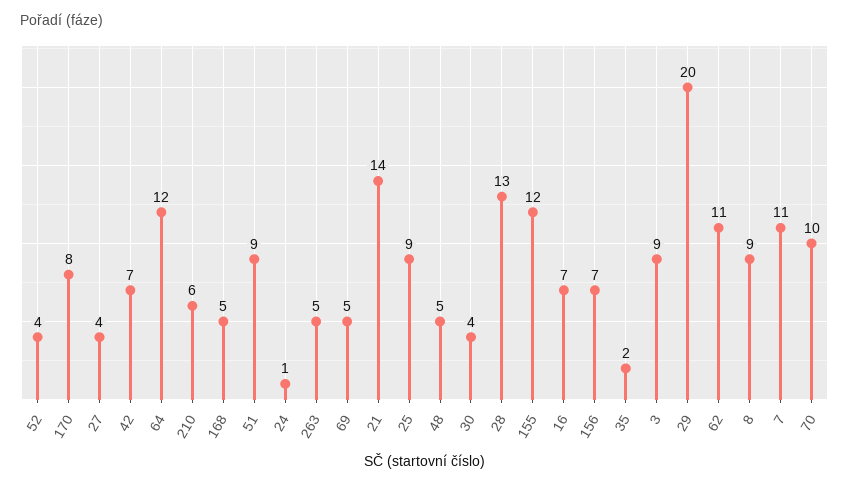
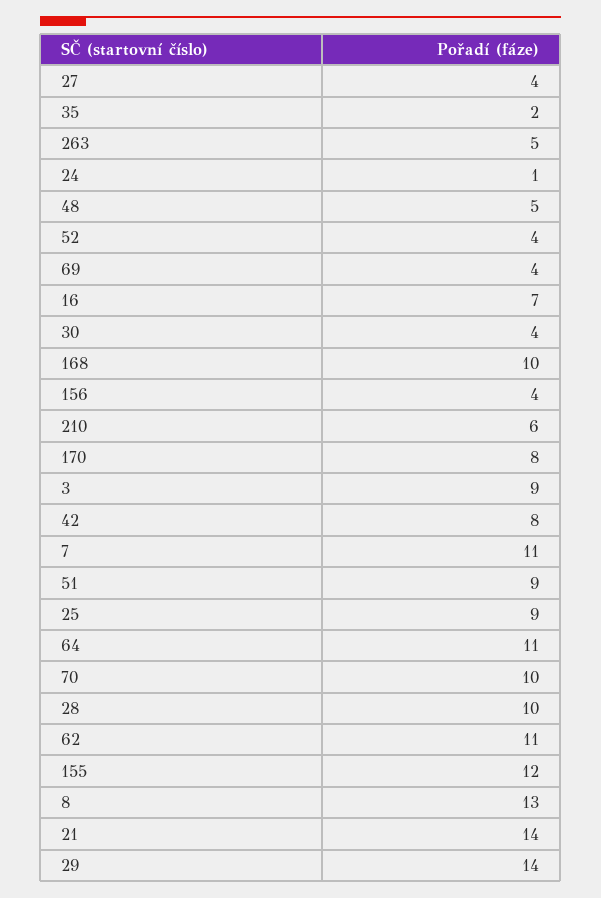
  {
    "52": 4,
    "170": 8,
    "27": 4,
-   "42": 7,
+   "42": 8,
-   "64": 12,
+   "64": 11,
    "210": 6,
-   "168": 5,
+   "168": 10,
    "51": 9,
    "24": 1,
    "263": 5,
-   "69": 5,
+   "69": 4,
    "21": 14,
    "25": 9,
    "48": 5,
    "30": 4,
-   "28": 13,
+   "28": 10,
    "155": 12,
    "16": 7,
-   "156": 7,
+   "156": 4,
    "35": 2,
    "3": 9,
-   "29": 20,
+   "29": 14,
    "62": 11,
-   "8": 9,
+   "8": 13,
    "7": 11,
    "70": 10
  }

